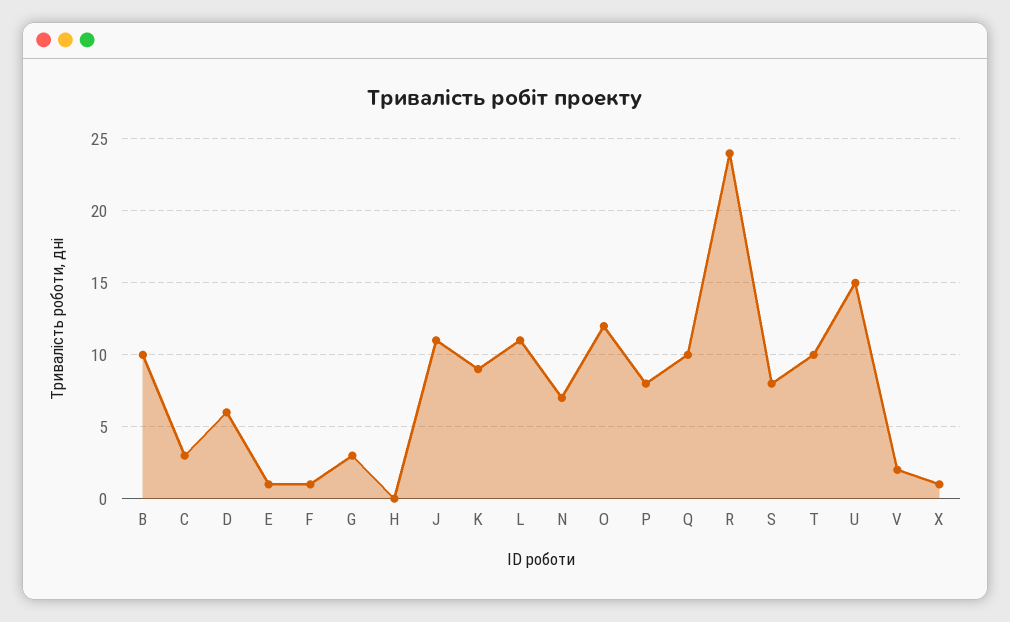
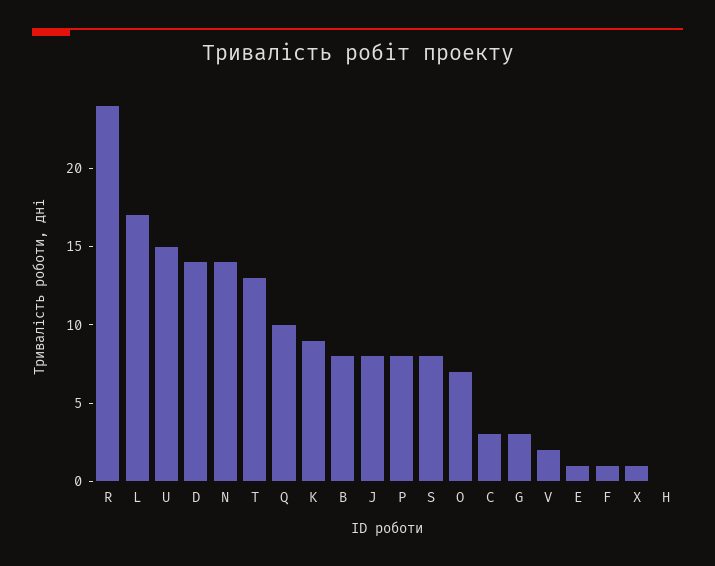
  {
-   "B": 10,
+   "B": 8,
    "C": 3,
-   "D": 6,
+   "D": 14,
    "E": 1,
    "F": 1,
    "G": 3,
    "H": 0,
-   "J": 11,
+   "J": 8,
    "K": 9,
-   "L": 11,
+   "L": 17,
-   "N": 7,
+   "N": 14,
-   "O": 12,
+   "O": 7,
    "P": 8,
    "Q": 10,
    "R": 24,
    "S": 8,
-   "T": 10,
+   "T": 13,
    "U": 15,
    "V": 2,
    "X": 1
  }

